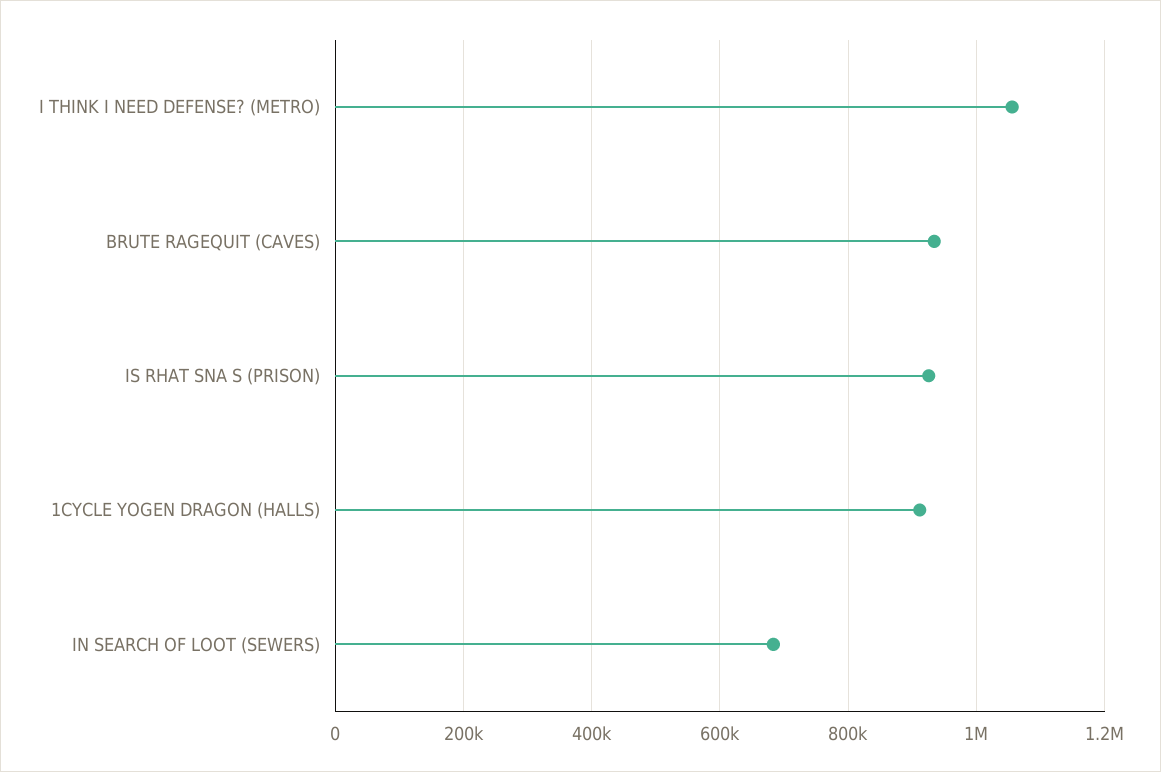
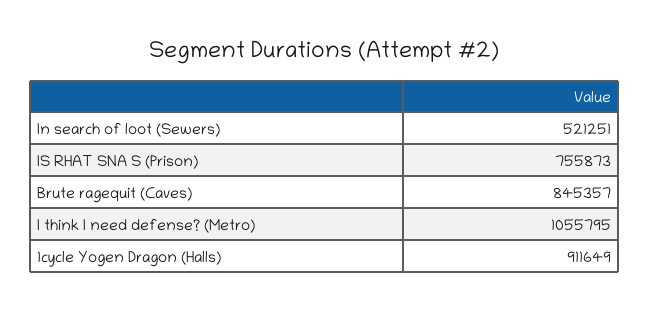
  {
    "I THINK I NEED DEFENSE? (METRO)": 1055795,
-   "BRUTE RAGEQUIT (CAVES)": 940000,
+   "BRUTE RAGEQUIT (CAVES)": 845357,
-   "IS RHAT SNA S (PRISON)": 920000,
+   "IS RHAT SNA S (PRISON)": 755873,
    "1CYCLE YOGEN DRAGON (HALLS)": 911649,
-   "IN SEARCH OF LOOT (SEWERS)": 680000
+   "IN SEARCH OF LOOT (SEWERS)": 521251
  }

